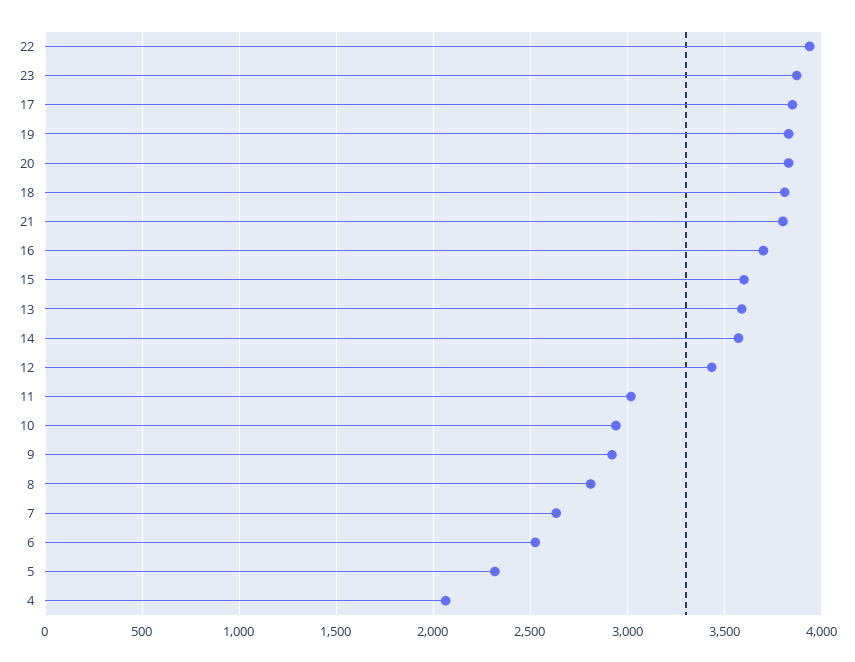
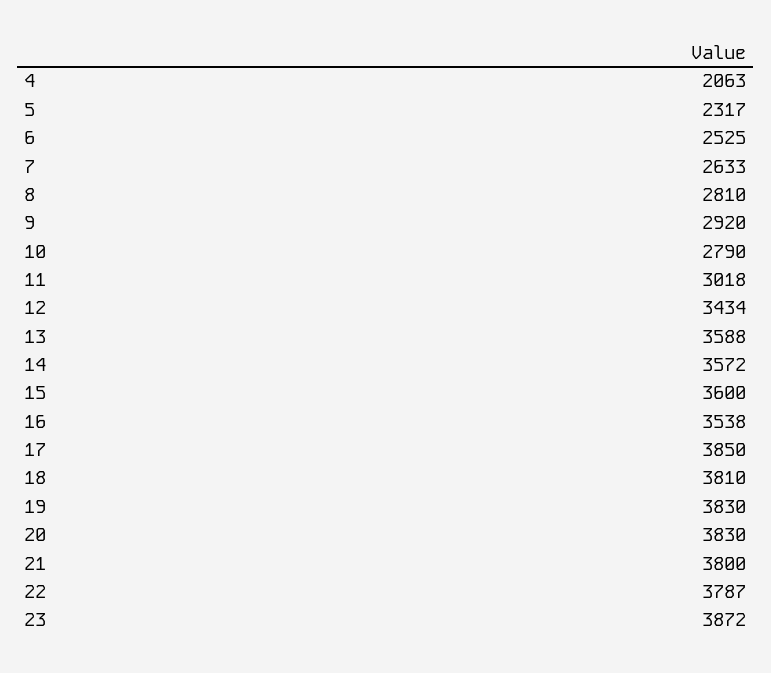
  {
-   "22": 3950,
+   "22": 3787,
    "23": 3872,
    "17": 3850,
    "19": 3830,
    "20": 3830,
    "18": 3810,
    "21": 3800,
-   "16": 3700,
+   "16": 3538,
    "15": 3600,
    "13": 3588,
    "14": 3572,
    "12": 3434,
    "11": 3018,
-   "10": 2950,
+   "10": 2790,
    "9": 2920,
    "8": 2810,
    "7": 2633,
    "6": 2525,
    "5": 2317,
    "4": 2063
  }

